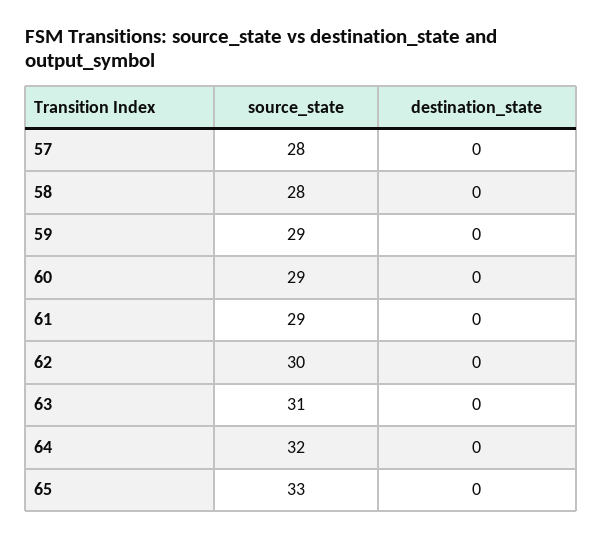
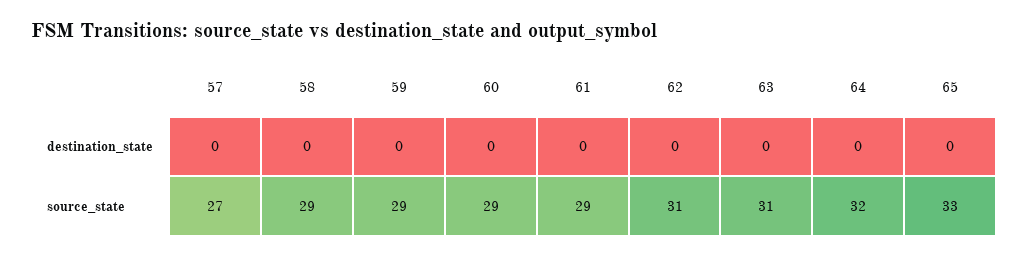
  {
    "source_state": {
-     "57": 28,
+     "57": 27,
-     "58": 28,
+     "58": 29,
      "59": 29,
      "60": 29,
      "61": 29,
-     "62": 30,
+     "62": 31,
      "63": 31,
      "64": 32,
      "65": 33
    },
    "destination_state": {
      "57": 0,
      "58": 0,
      "59": 0,
      "60": 0,
      "61": 0,
      "62": 0,
      "63": 0,
      "64": 0,
      "65": 0
    }
  }

